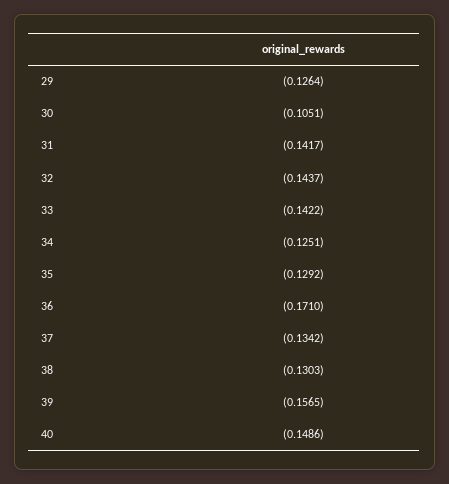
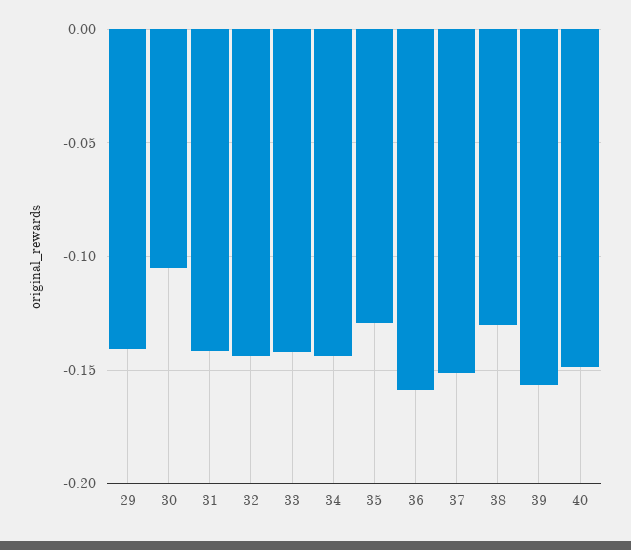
  {
-   "29": -0.1264,
+   "29": -0.14,
    "30": -0.1051,
    "31": -0.1417,
    "32": -0.1437,
    "33": -0.1422,
-   "34": -0.1251,
+   "34": -0.145,
    "35": -0.1292,
-   "36": -0.171,
+   "36": -0.16,
-   "37": -0.1342,
+   "37": -0.15,
    "38": -0.1303,
    "39": -0.1565,
    "40": -0.1486
  }

